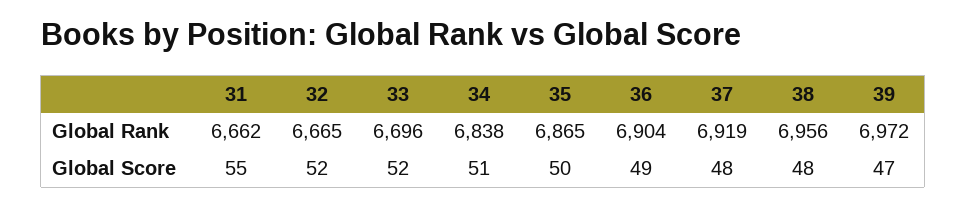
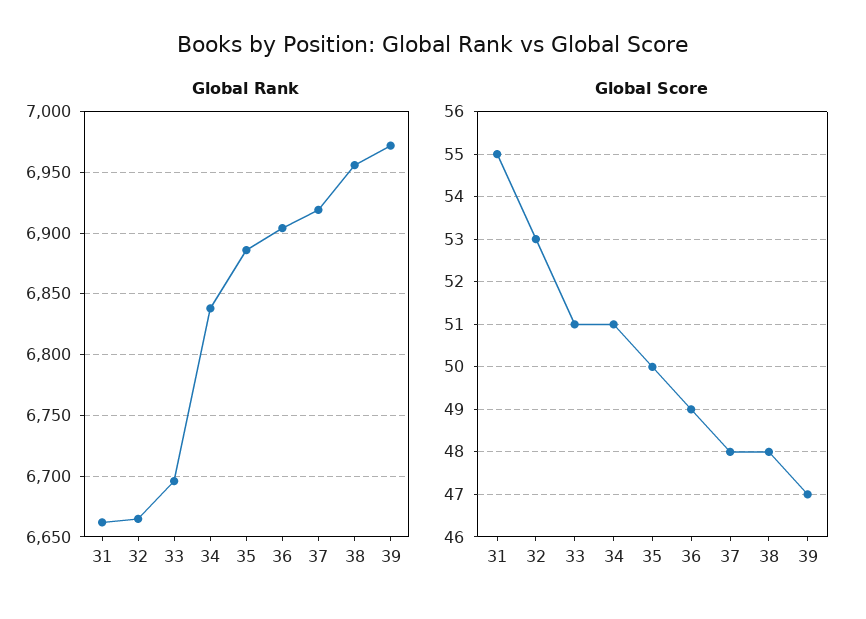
  {
    "Global Rank": {
      "31": 6662,
      "32": 6665,
      "33": 6696,
      "34": 6838,
-     "35": 6865,
+     "35": 6885,
      "36": 6904,
      "37": 6919,
      "38": 6956,
      "39": 6972
    },
    "Global Score": {
      "31": 55,
-     "32": 52,
+     "32": 53,
-     "33": 52,
+     "33": 51,
      "34": 51,
      "35": 50,
      "36": 49,
      "37": 48,
      "38": 48,
      "39": 47
    }
  }

